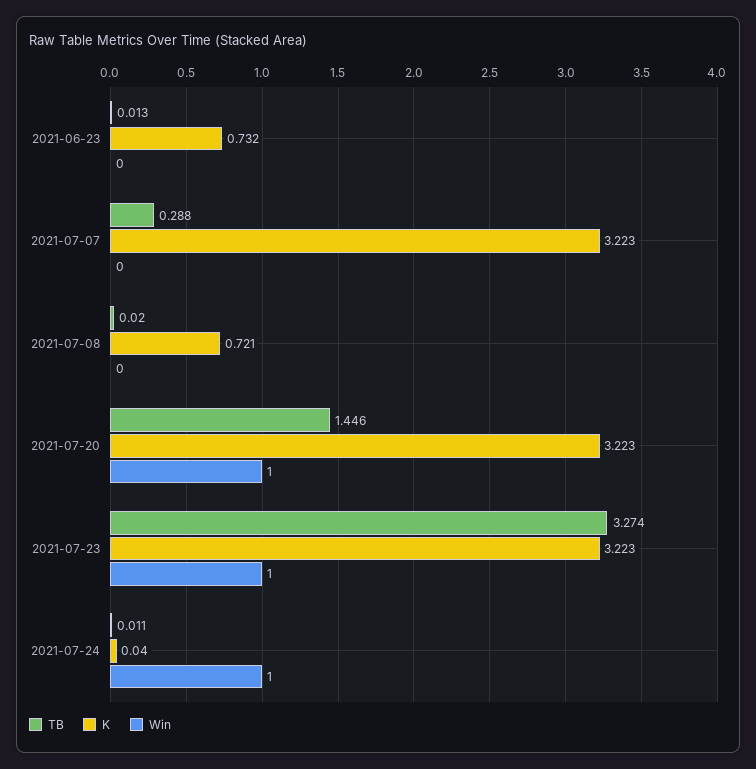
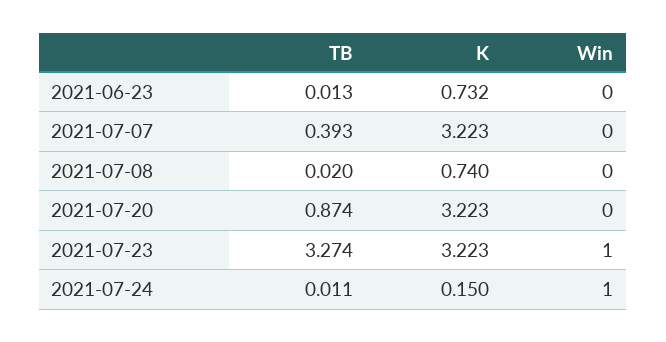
  {
    "TB": {
      "2021-06-23": 0.013,
-     "2021-07-07": 0.288,
+     "2021-07-07": 0.393,
      "2021-07-08": 0.02,
-     "2021-07-20": 1.446,
+     "2021-07-20": 0.874,
      "2021-07-23": 3.274,
      "2021-07-24": 0.011
    },
    "K": {
      "2021-06-23": 0.732,
      "2021-07-07": 3.223,
-     "2021-07-08": 0.721,
+     "2021-07-08": 0.74,
      "2021-07-20": 3.223,
      "2021-07-23": 3.223,
-     "2021-07-24": 0.04
+     "2021-07-24": 0.15
    },
    "Win": {
      "2021-06-23": 0,
      "2021-07-07": 0,
      "2021-07-08": 0,
-     "2021-07-20": 1,
+     "2021-07-20": 0,
      "2021-07-23": 1,
      "2021-07-24": 1
    }
  }

